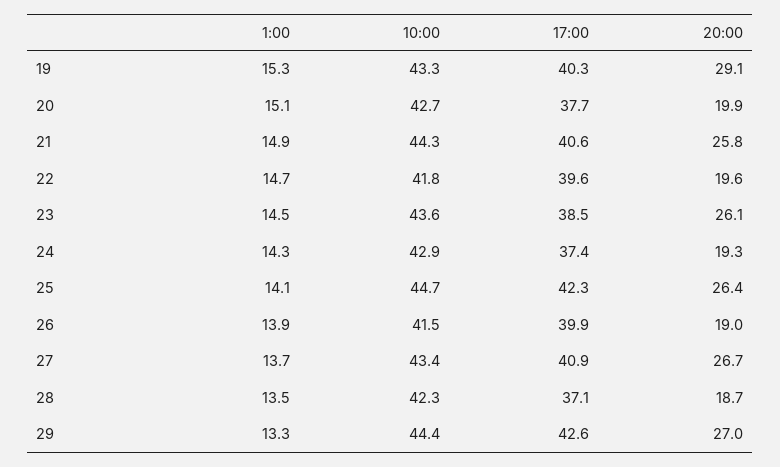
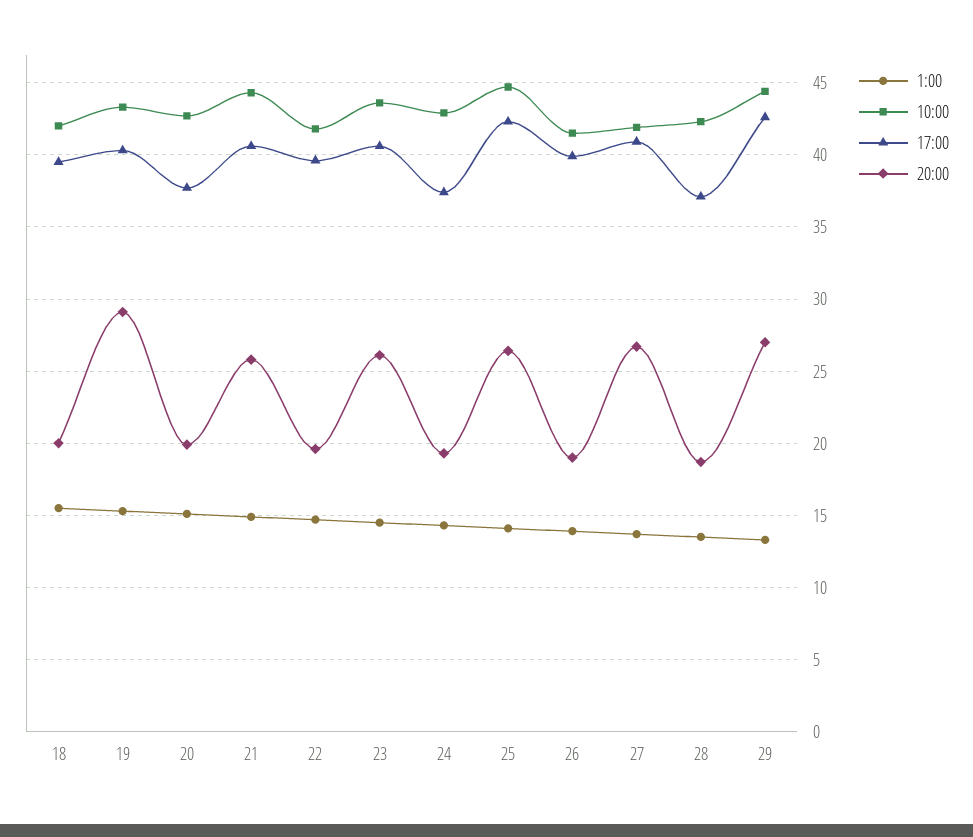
  {
    "1:00": {
      "19": 15.3,
      "20": 15.1,
      "21": 14.9,
      "22": 14.7,
      "23": 14.5,
      "24": 14.3,
      "25": 14.1,
      "26": 13.9,
      "27": 13.7,
      "28": 13.5,
-     "29": 13.3
+     "29": 13.3,
+     "18": 15.5
    },
    "10:00": {
      "19": 43.3,
      "20": 42.7,
      "21": 44.3,
      "22": 41.8,
      "23": 43.6,
      "24": 42.9,
      "25": 44.7,
      "26": 41.5,
-     "27": 43.4,
+     "27": 42,
      "28": 42.3,
-     "29": 44.4
+     "29": 44.4,
+     "18": 42
    },
    "17:00": {
      "19": 40.3,
      "20": 37.7,
      "21": 40.6,
      "22": 39.6,
-     "23": 38.5,
+     "23": 40.5,
      "24": 37.4,
      "25": 42.3,
      "26": 39.9,
      "27": 40.9,
      "28": 37.1,
-     "29": 42.6
+     "29": 42.6,
+     "18": 39.5
    },
    "20:00": {
      "19": 29.1,
      "20": 19.9,
      "21": 25.8,
      "22": 19.6,
      "23": 26.1,
      "24": 19.3,
      "25": 26.4,
      "26": 19,
      "27": 26.7,
      "28": 18.7,
-     "29": 27
+     "29": 27,
+     "18": 20
    }
  }

